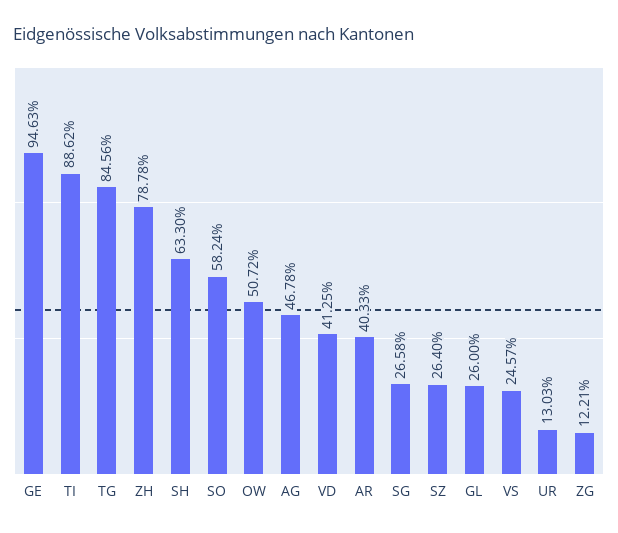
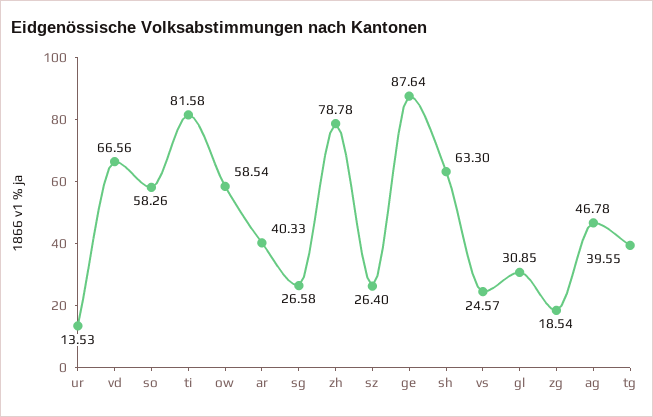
  {
-   "GE": 94.63,
+   "GE": 87.64,
-   "TI": 88.62,
+   "TI": 81.58,
-   "TG": 84.56,
+   "TG": 39.55,
    "ZH": 78.78,
    "SH": 63.3,
-   "SO": 58.24,
+   "SO": 58.26,
-   "OW": 50.72,
+   "OW": 58.54,
    "AG": 46.78,
-   "VD": 41.25,
+   "VD": 66.56,
    "AR": 40.33,
    "SG": 26.58,
    "SZ": 26.4,
-   "GL": 26,
+   "GL": 30.85,
    "VS": 24.57,
-   "UR": 13.03,
+   "UR": 13.53,
-   "ZG": 12.21
+   "ZG": 18.54
  }

